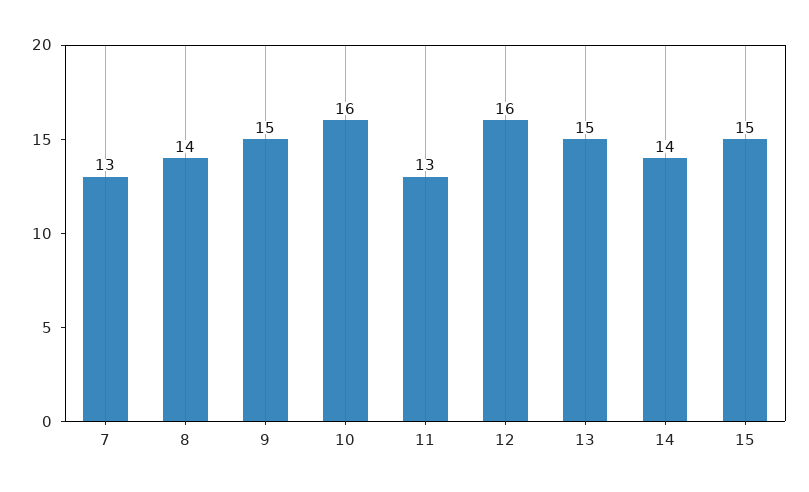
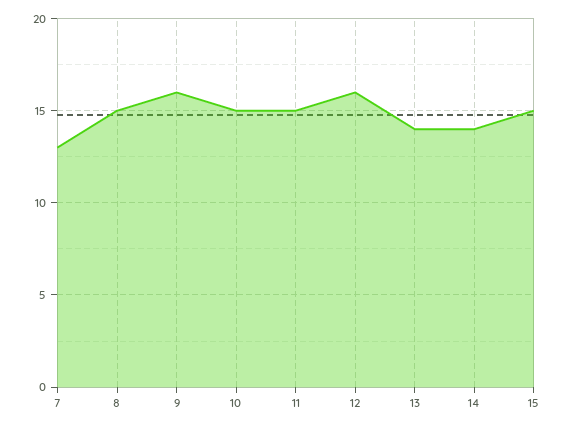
  {
    "7": 13,
-   "8": 14,
+   "8": 15,
-   "9": 15,
+   "9": 16,
-   "10": 16,
+   "10": 15,
-   "11": 13,
+   "11": 15,
    "12": 16,
-   "13": 15,
+   "13": 14,
    "14": 14,
    "15": 15
  }

